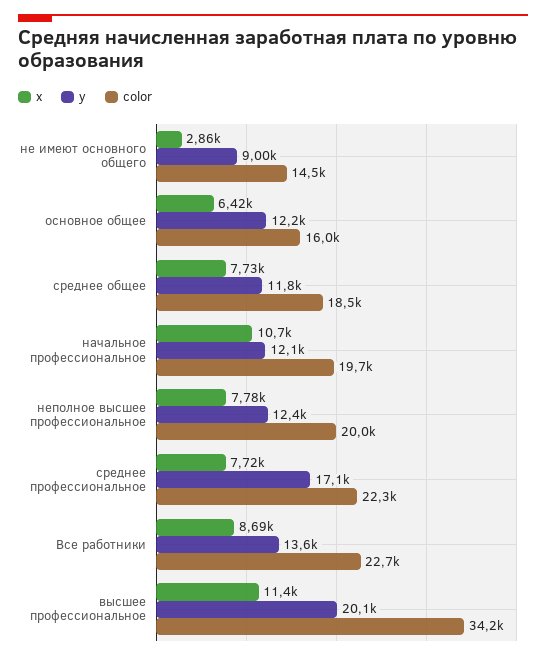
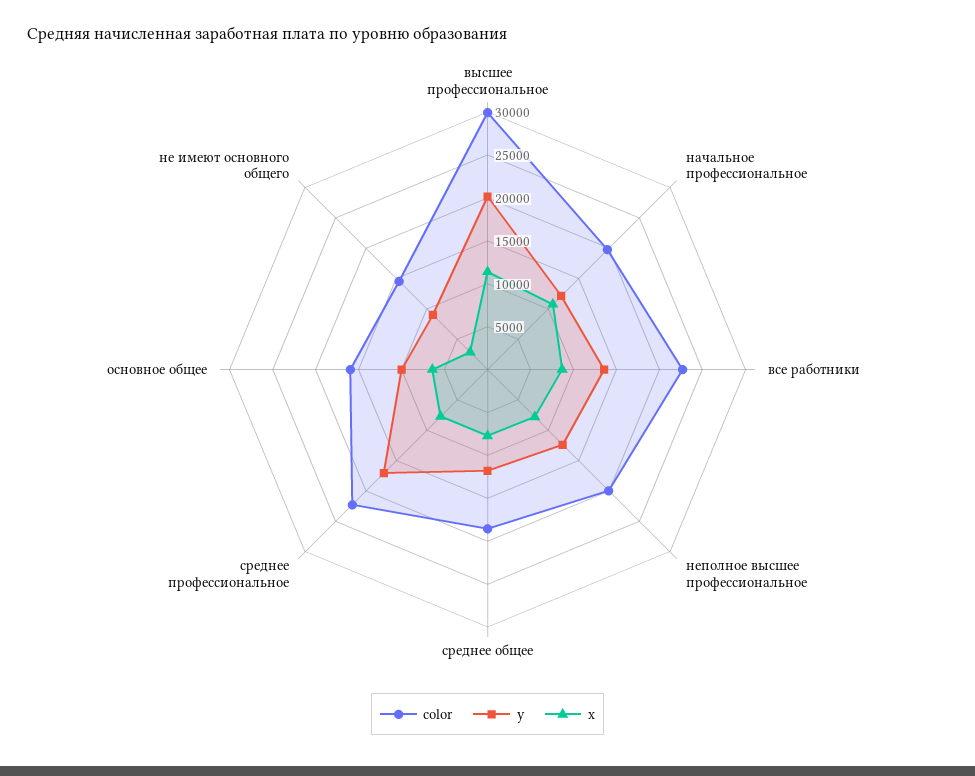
  {
    "x": {
      "не имеют основного общего": 2860,
      "основное общее": 6420,
      "среднее общее": 7730,
      "начальное профессиональное": 10700,
      "неполное высшее профессиональное": 7780,
      "среднее профессиональное": 7720,
      "Все работники": 8690,
      "высшее профессиональное": 11400
    },
    "y": {
      "не имеют основного общего": 9000,
-     "основное общее": 12200,
+     "основное общее": 10000,
      "среднее общее": 11800,
      "начальное профессиональное": 12100,
      "неполное высшее профессиональное": 12400,
      "среднее профессиональное": 17100,
      "Все работники": 13600,
      "высшее профессиональное": 20100
    },
    "color": {
      "не имеют основного общего": 14500,
      "основное общее": 16000,
      "среднее общее": 18500,
      "начальное профессиональное": 19700,
      "неполное высшее профессиональное": 20000,
      "среднее профессиональное": 22300,
      "Все работники": 22700,
-     "высшее профессиональное": 34200
+     "высшее профессиональное": 30000
    }
  }

